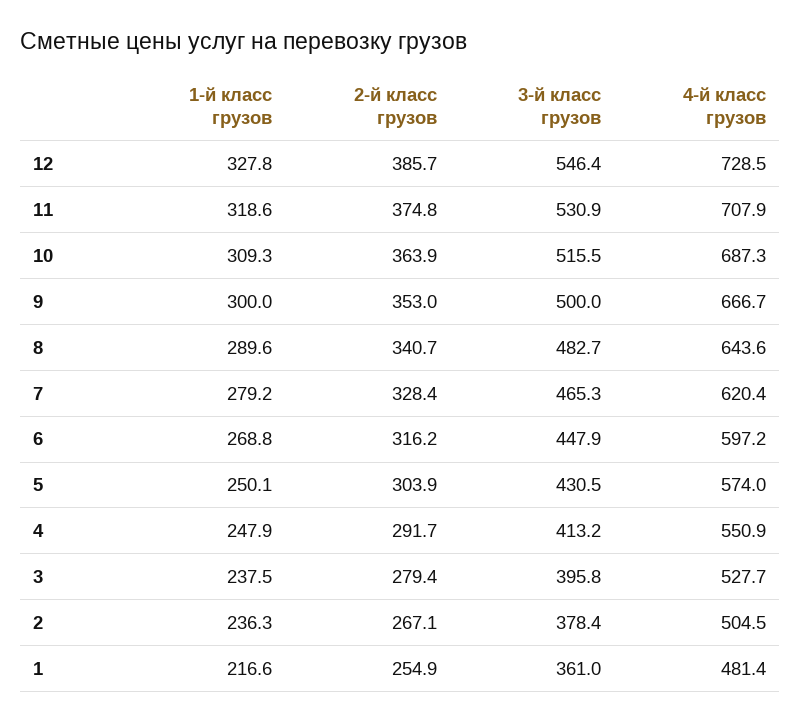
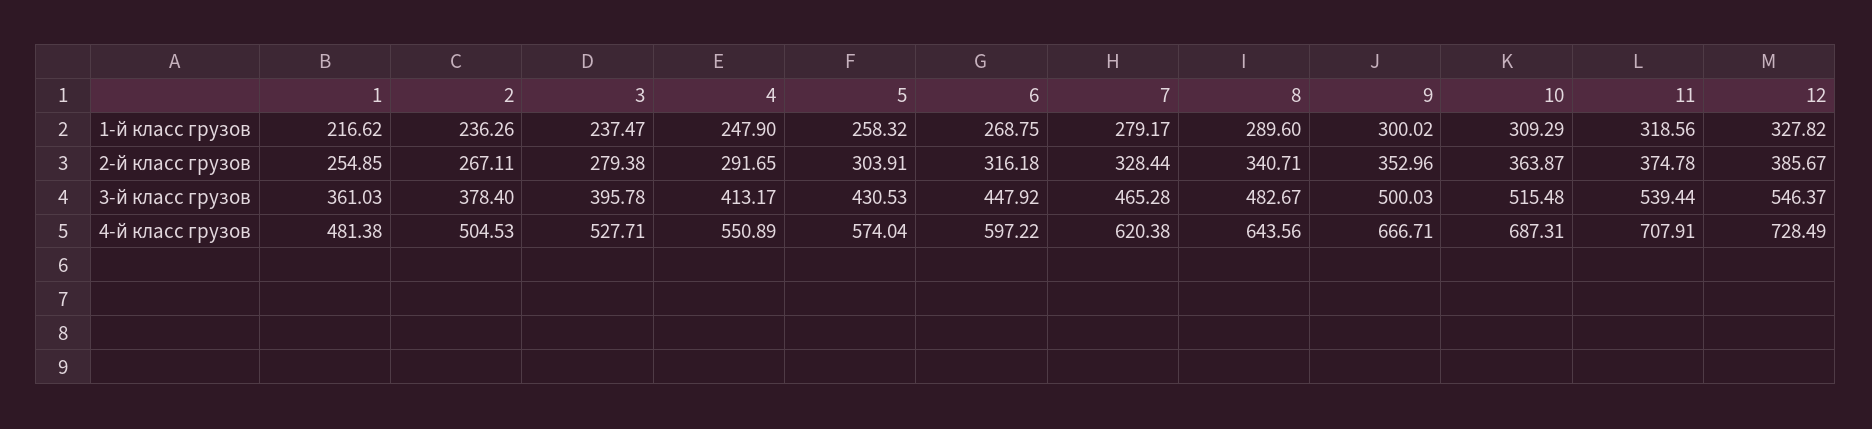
  {
    "1-й класс грузов": {
      "12": 327.82,
      "11": 318.56,
      "10": 309.29,
      "9": 300.02,
      "8": 289.6,
      "7": 279.17,
      "6": 268.75,
-     "5": 250.1,
+     "5": 258.32,
      "4": 247.9,
      "3": 237.47,
      "2": 236.26,
      "1": 216.62
    },
    "2-й класс грузов": {
      "12": 385.67,
      "11": 374.78,
      "10": 363.87,
      "9": 352.96,
      "8": 340.71,
      "7": 328.44,
      "6": 316.18,
      "5": 303.91,
      "4": 291.65,
      "3": 279.38,
      "2": 267.11,
      "1": 254.85
    },
    "3-й класс грузов": {
      "12": 546.37,
-     "11": 530.9,
+     "11": 539.44,
      "10": 515.48,
      "9": 500.03,
      "8": 482.67,
      "7": 465.28,
      "6": 447.92,
      "5": 430.53,
      "4": 413.17,
      "3": 395.78,
      "2": 378.4,
      "1": 361.03
    },
    "4-й класс грузов": {
      "12": 728.49,
      "11": 707.91,
      "10": 687.31,
      "9": 666.71,
      "8": 643.56,
      "7": 620.38,
      "6": 597.22,
      "5": 574.04,
      "4": 550.89,
      "3": 527.71,
      "2": 504.53,
      "1": 481.38
    }
  }

